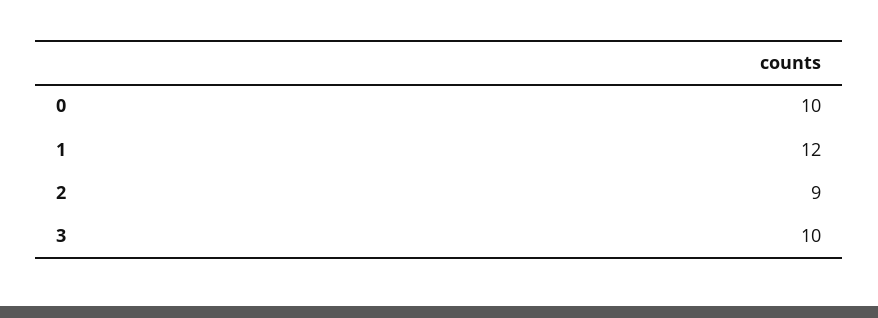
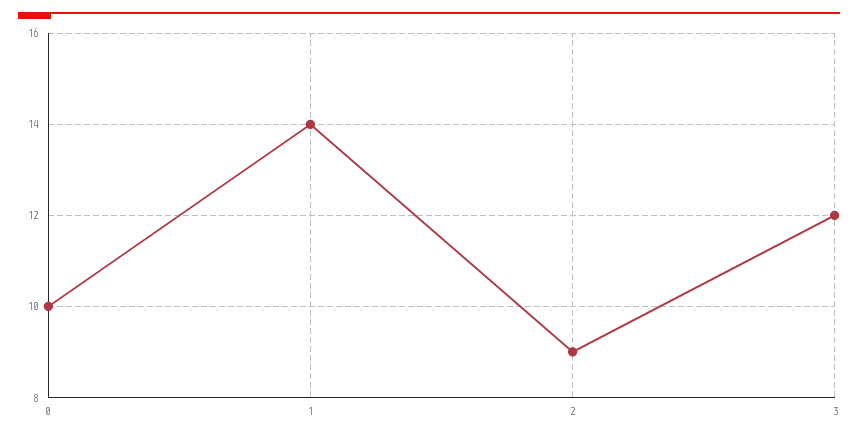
  {
    "0": 10,
-   "1": 12,
+   "1": 14,
    "2": 9,
-   "3": 10
+   "3": 12
  }

